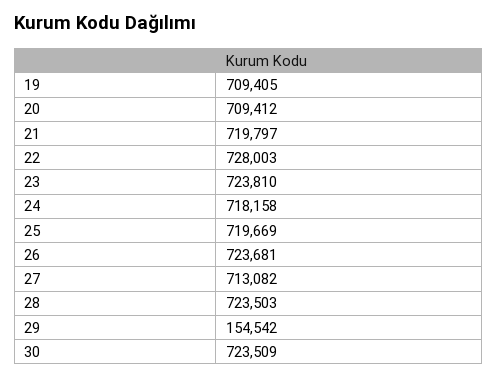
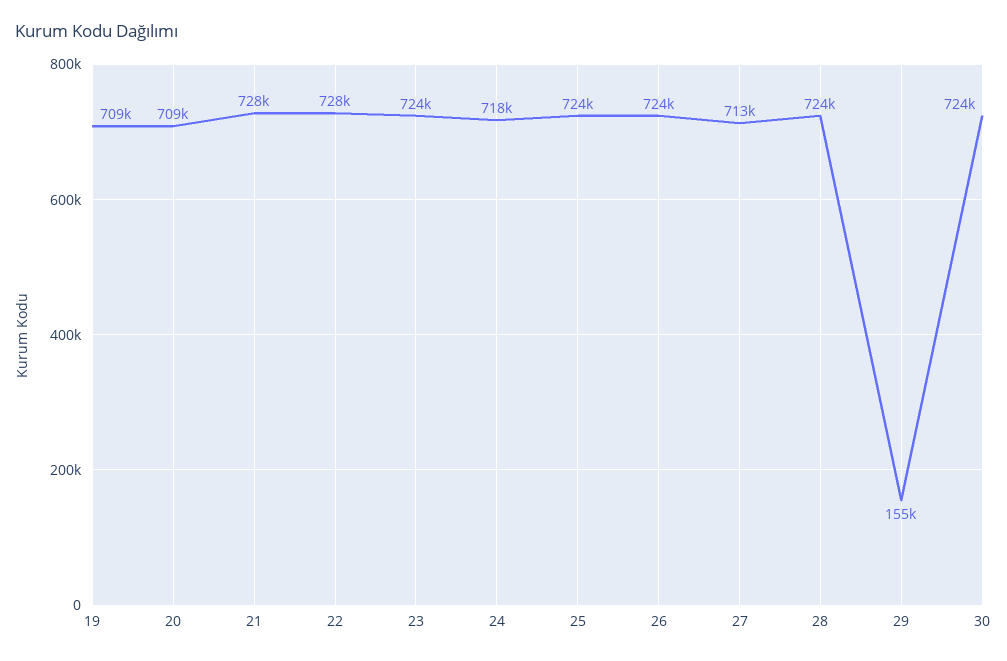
  {
    "19": 709405,
    "20": 709412,
-   "21": 719797,
+   "21": 728000,
    "22": 728003,
    "23": 723810,
    "24": 718158,
-   "25": 719669,
+   "25": 724000,
    "26": 723681,
    "27": 713082,
    "28": 723503,
    "29": 154542,
    "30": 723509
  }

